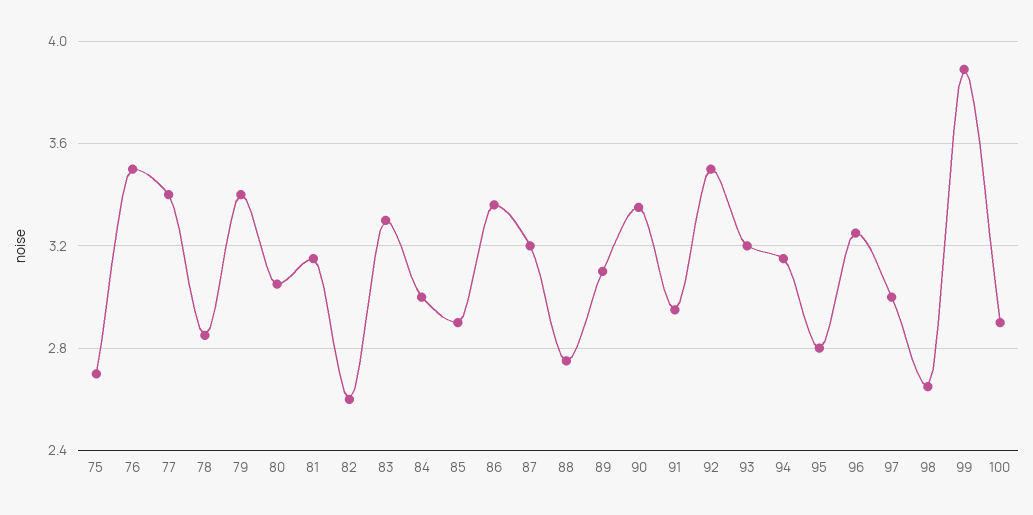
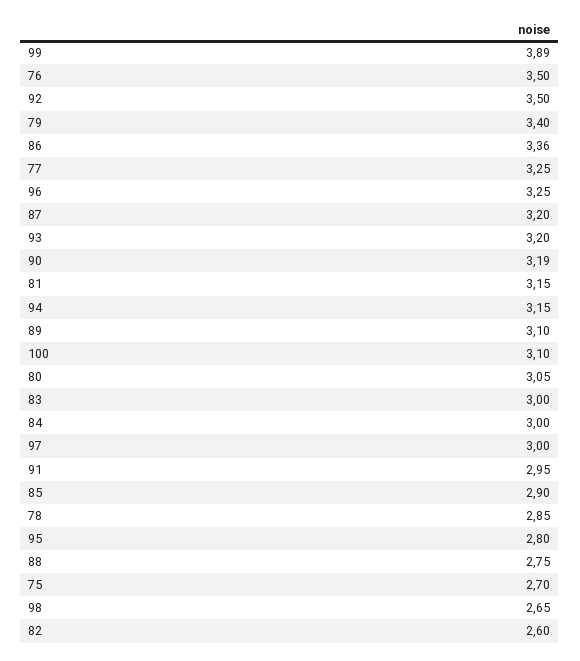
  {
    "75": 2.7,
    "76": 3.5,
-   "77": 3.4,
+   "77": 3.25,
    "78": 2.85,
    "79": 3.4,
    "80": 3.05,
    "81": 3.15,
    "82": 2.6,
-   "83": 3.3,
+   "83": 3,
    "84": 3,
    "85": 2.9,
    "86": 3.36,
    "87": 3.2,
    "88": 2.75,
    "89": 3.1,
-   "90": 3.35,
+   "90": 3.19,
    "91": 2.95,
    "92": 3.5,
    "93": 3.2,
    "94": 3.15,
    "95": 2.8,
    "96": 3.25,
    "97": 3,
    "98": 2.65,
    "99": 3.89,
-   "100": 2.9
+   "100": 3.1
  }

